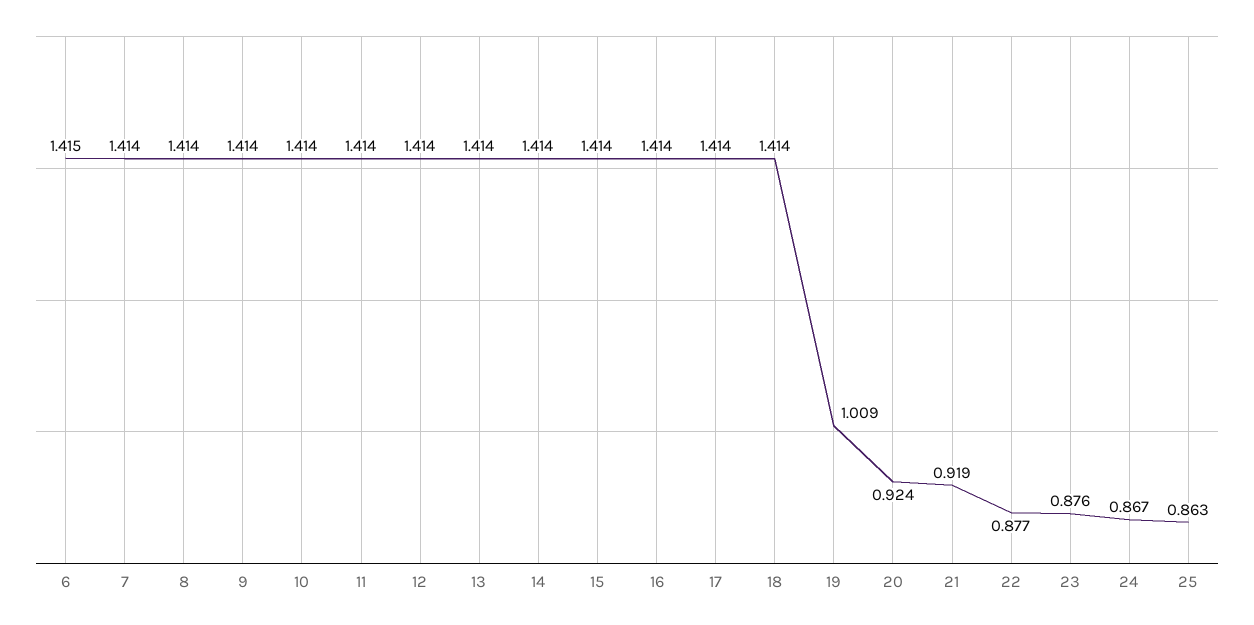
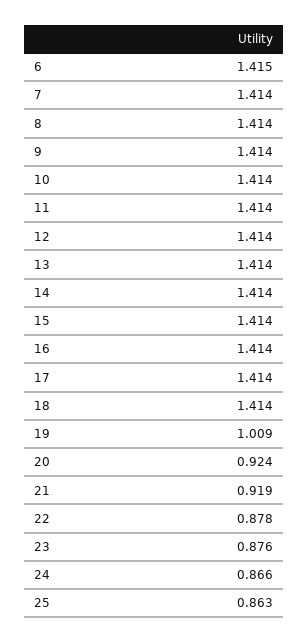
  {
    "6": 1.415,
    "7": 1.414,
    "8": 1.414,
    "9": 1.414,
    "10": 1.414,
    "11": 1.414,
    "12": 1.414,
    "13": 1.414,
    "14": 1.414,
    "15": 1.414,
    "16": 1.414,
    "17": 1.414,
    "18": 1.414,
    "19": 1.009,
    "20": 0.924,
    "21": 0.919,
-   "22": 0.877,
+   "22": 0.878,
    "23": 0.876,
-   "24": 0.867,
+   "24": 0.866,
    "25": 0.863
  }

